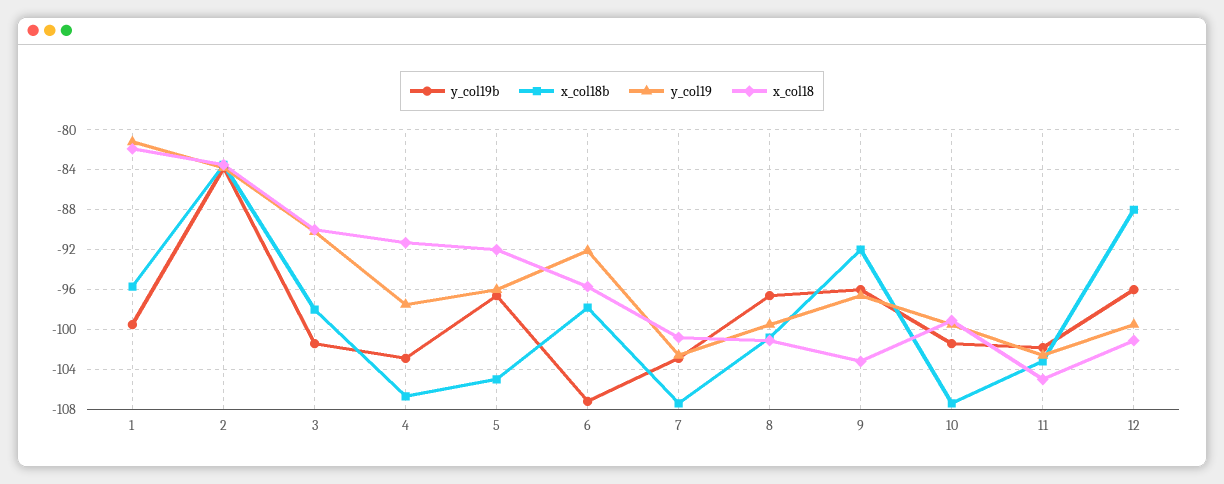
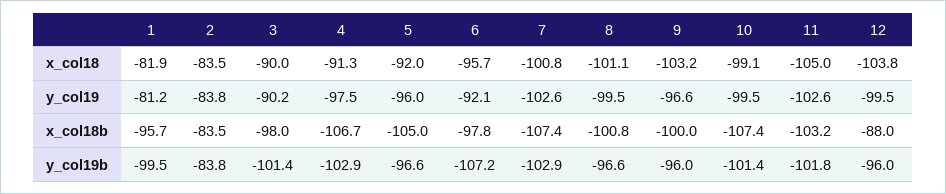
  {
    "y_col19b": {
      "1": -99.5,
      "2": -83.8,
      "3": -101.4,
      "4": -102.9,
      "5": -96.6,
      "6": -107.2,
      "7": -102.9,
      "8": -96.6,
      "9": -96,
      "10": -101.4,
      "11": -101.8,
      "12": -96
    },
    "x_col18b": {
      "1": -95.7,
      "2": -83.5,
      "3": -98,
      "4": -106.7,
      "5": -105,
      "6": -97.8,
      "7": -107.4,
      "8": -100.8,
-     "9": -92,
+     "9": -100,
      "10": -107.4,
      "11": -103.2,
      "12": -88
    },
    "y_col19": {
      "1": -81.2,
      "2": -83.8,
      "3": -90.2,
      "4": -97.5,
      "5": -96,
      "6": -92.1,
      "7": -102.6,
      "8": -99.5,
      "9": -96.6,
      "10": -99.5,
      "11": -102.6,
      "12": -99.5
    },
    "x_col18": {
      "1": -81.9,
      "2": -83.5,
      "3": -90,
      "4": -91.3,
      "5": -92,
      "6": -95.7,
      "7": -100.8,
      "8": -101.1,
      "9": -103.2,
      "10": -99.1,
      "11": -105,
-     "12": -101
+     "12": -103.8
    }
  }

